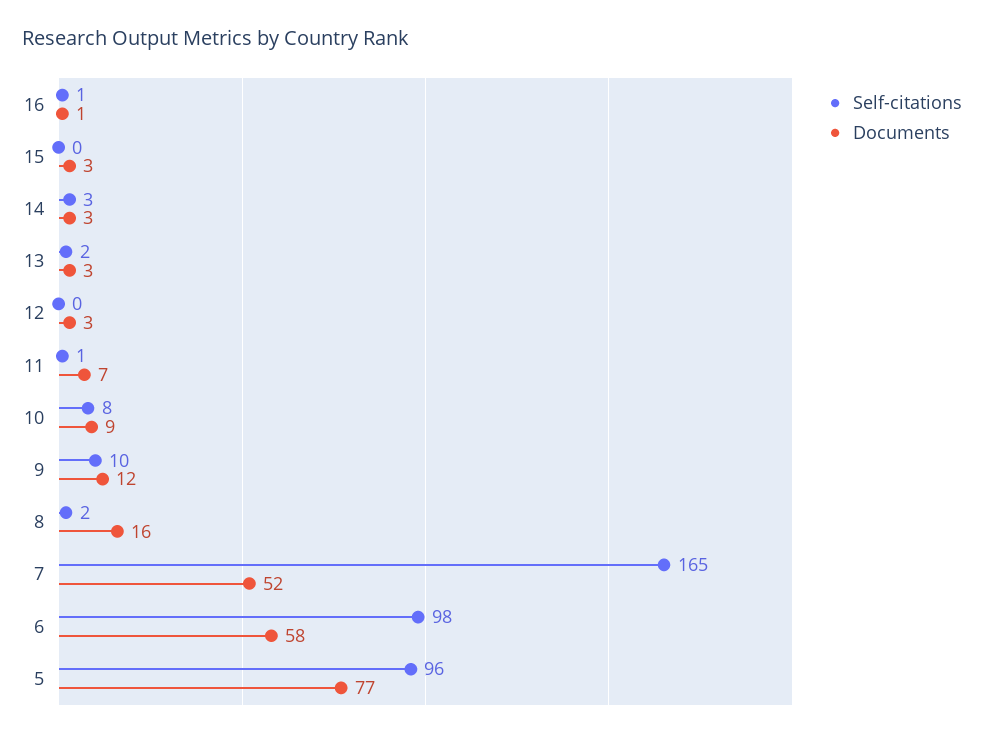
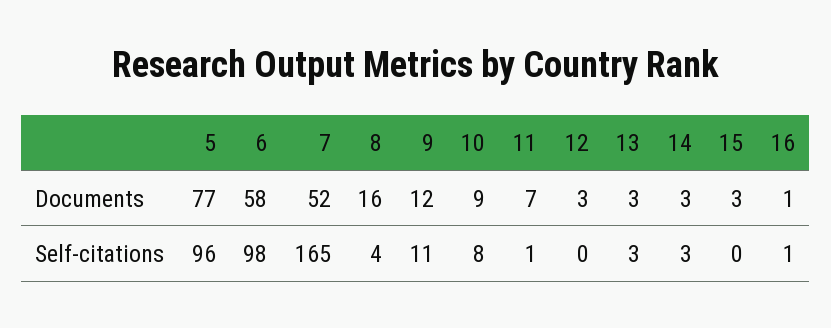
  {
    "Self-citations": {
      "16": 1,
      "15": 0,
      "14": 3,
-     "13": 2,
+     "13": 3,
      "12": 0,
      "11": 1,
      "10": 8,
-     "9": 10,
+     "9": 11,
-     "8": 2,
+     "8": 4,
      "7": 165,
      "6": 98,
      "5": 96
    },
    "Documents": {
      "16": 1,
      "15": 3,
      "14": 3,
      "13": 3,
      "12": 3,
      "11": 7,
      "10": 9,
      "9": 12,
      "8": 16,
      "7": 52,
      "6": 58,
      "5": 77
    }
  }

